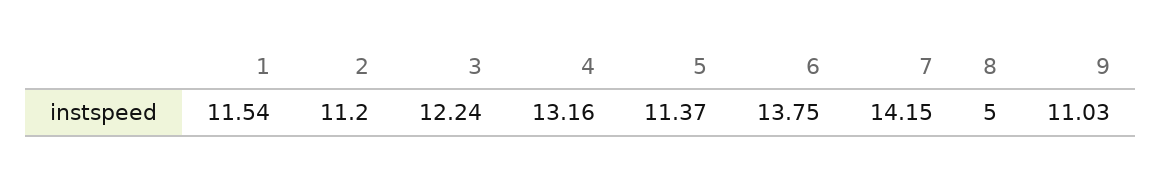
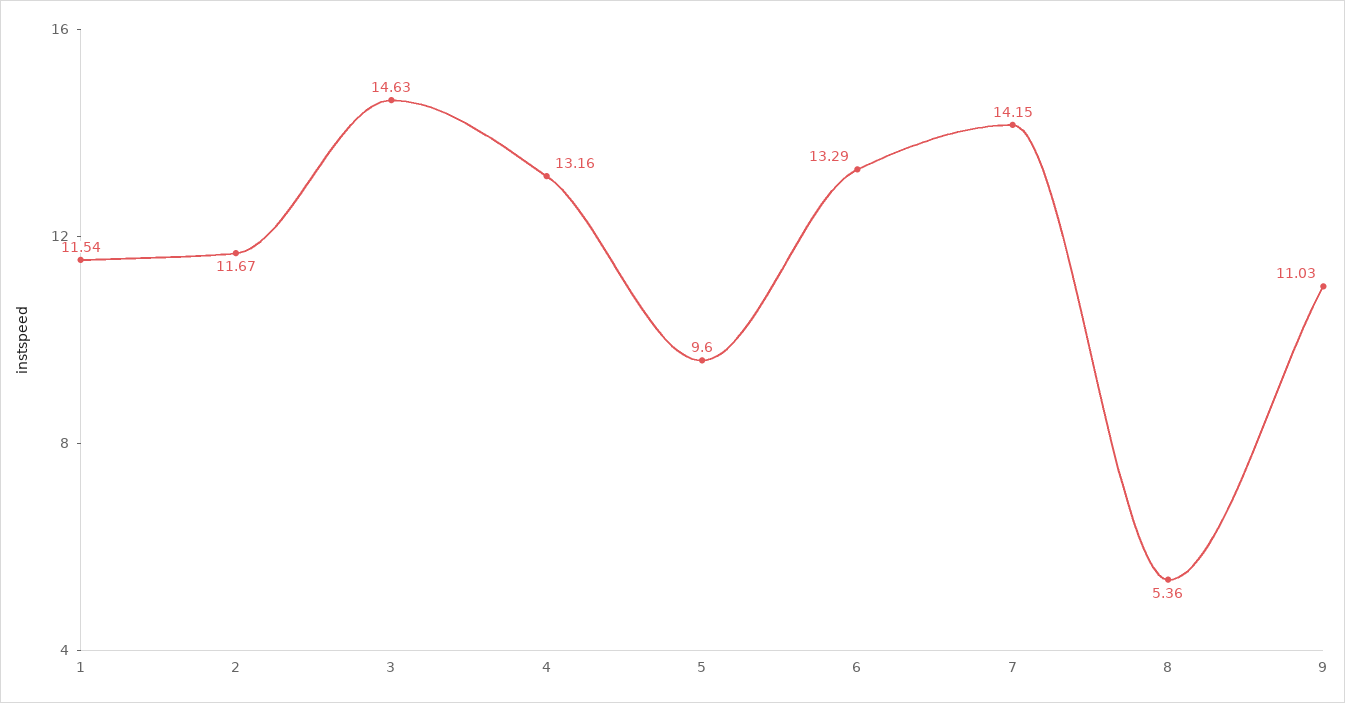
  {
    "1": 11.54,
-   "2": 11.2,
+   "2": 11.67,
-   "3": 12.24,
+   "3": 14.63,
    "4": 13.16,
-   "5": 11.37,
+   "5": 9.6,
-   "6": 13.75,
+   "6": 13.29,
    "7": 14.15,
-   "8": 5,
+   "8": 5.36,
    "9": 11.03
  }

